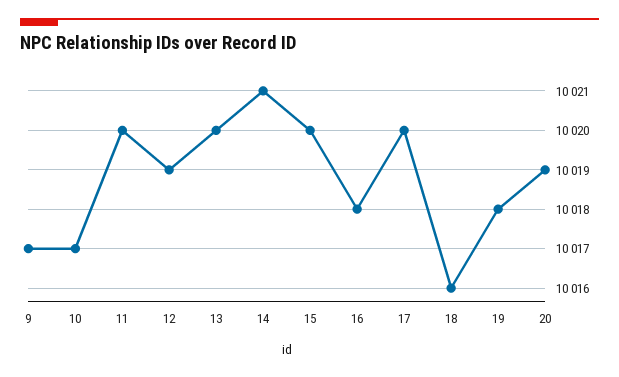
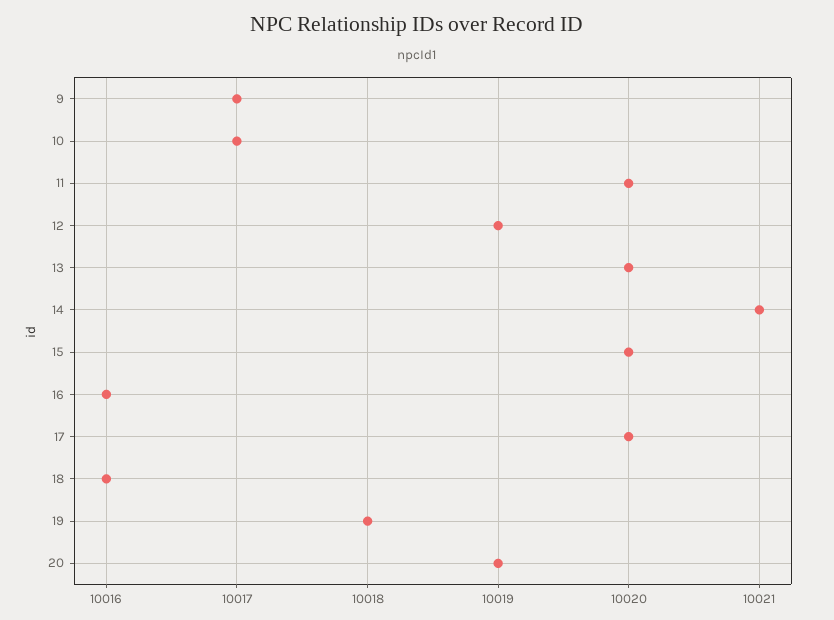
  {
    "9": 10017,
    "10": 10017,
    "11": 10020,
    "12": 10019,
    "13": 10020,
    "14": 10021,
    "15": 10020,
-   "16": 10018,
+   "16": 10016,
    "17": 10020,
    "18": 10016,
    "19": 10018,
    "20": 10019
  }

